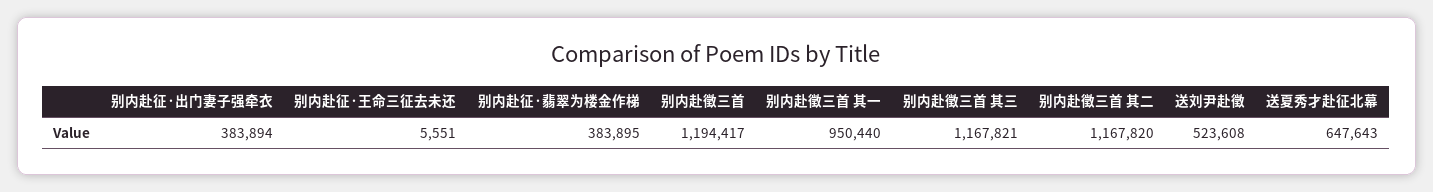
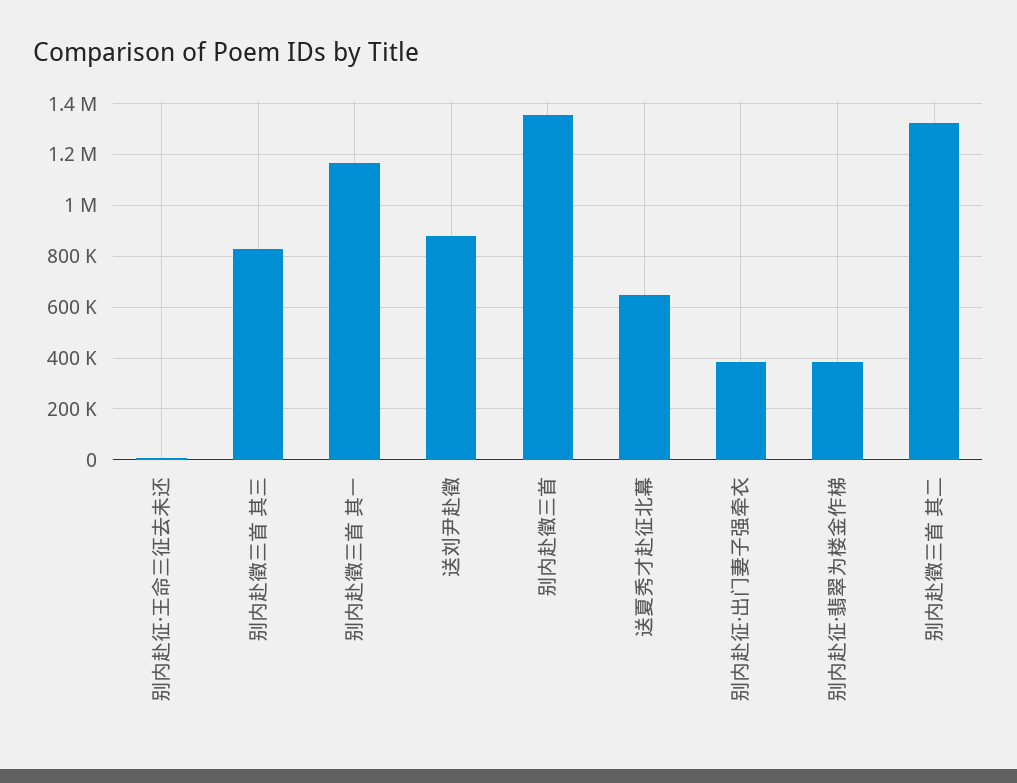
  {
    "别内赴征·出门妻子强牵衣": 383894,
    "别内赴征·王命三征去未还": 5551,
    "别内赴征·翡翠为楼金作梯": 383895,
-   "别内赴徵三首": 1194417,
+   "别内赴徵三首": 1350000,
-   "别内赴徵三首 其一": 950440,
+   "别内赴徵三首 其一": 1175000,
-   "别内赴徵三首 其三": 1167821,
+   "别内赴徵三首 其三": 825000,
-   "别内赴徵三首 其二": 1167820,
+   "别内赴徵三首 其二": 1325000,
-   "送刘尹赴徵": 523608,
+   "送刘尹赴徵": 875000,
    "送夏秀才赴征北幕": 647643
  }

